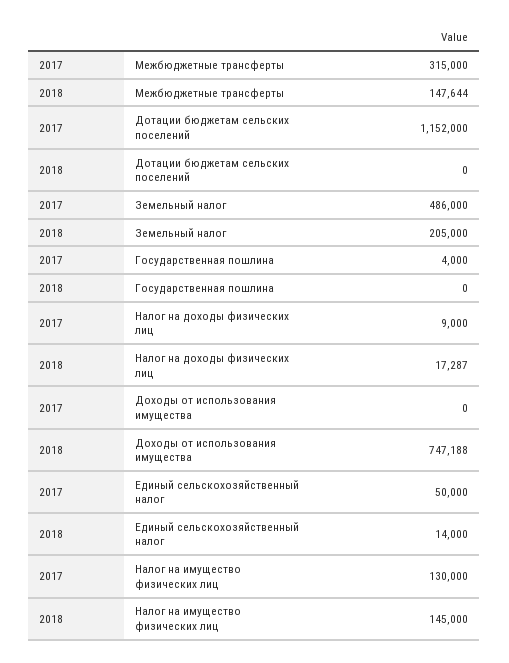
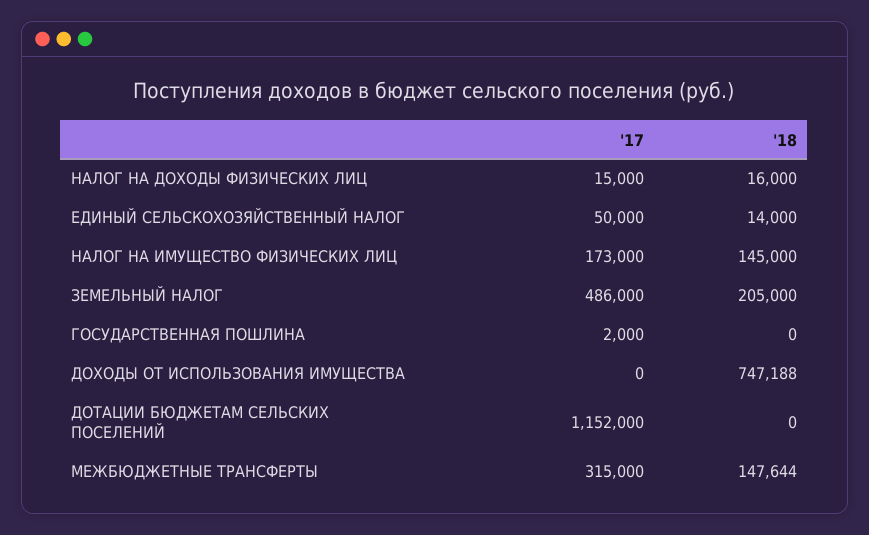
  {
    "2017": {
      "Межбюджетные трансферты": 315000,
      "Дотации бюджетам сельских поселений": 1152000,
      "Земельный налог": 486000,
-     "Государственная пошлина": 4000,
+     "Государственная пошлина": 2000,
-     "Налог на доходы физических лиц": 9000,
+     "Налог на доходы физических лиц": 15000,
      "Доходы от использования имущества": 0,
      "Единый сельскохозяйственный налог": 50000,
-     "Налог на имущество физических лиц": 130000
+     "Налог на имущество физических лиц": 173000
    },
    "2018": {
      "Межбюджетные трансферты": 147644,
      "Дотации бюджетам сельских поселений": 0,
      "Земельный налог": 205000,
      "Государственная пошлина": 0,
-     "Налог на доходы физических лиц": 17287,
+     "Налог на доходы физических лиц": 16000,
      "Доходы от использования имущества": 747188,
      "Единый сельскохозяйственный налог": 14000,
      "Налог на имущество физических лиц": 145000
    }
  }

